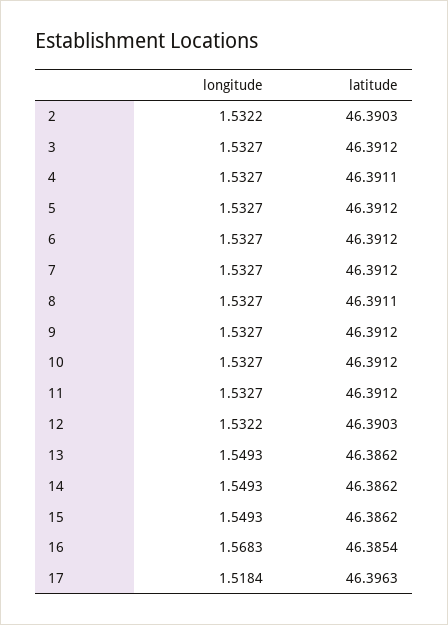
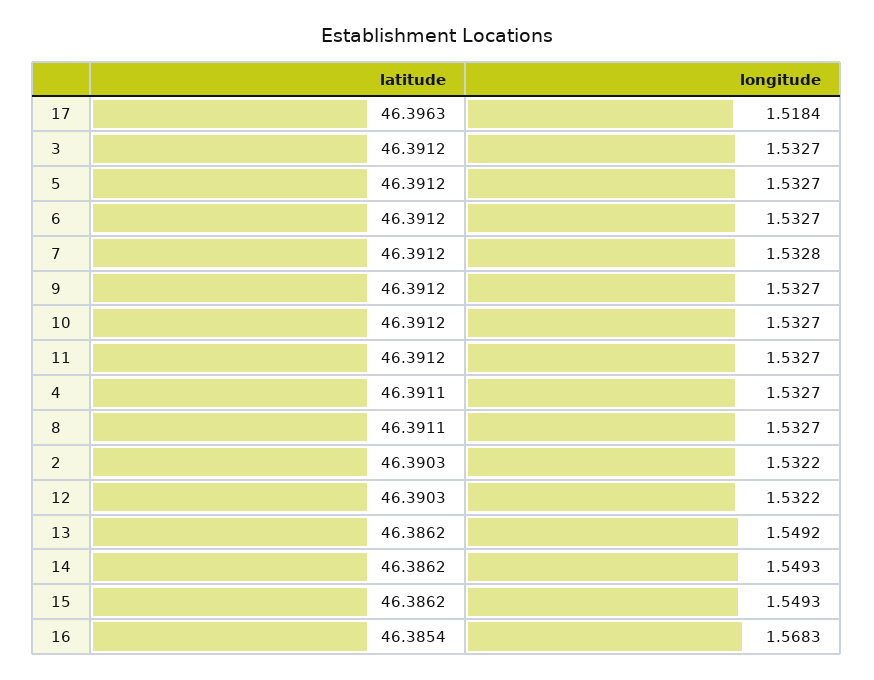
  {
    "longitude": {
      "2": 1.5322,
      "3": 1.5327,
      "4": 1.5327,
      "5": 1.5327,
      "6": 1.5327,
-     "7": 1.5327,
+     "7": 1.5328,
      "8": 1.5327,
      "9": 1.5327,
      "10": 1.5327,
      "11": 1.5327,
      "12": 1.5322,
-     "13": 1.5493,
+     "13": 1.5492,
      "14": 1.5493,
      "15": 1.5493,
      "16": 1.5683,
      "17": 1.5184
    },
    "latitude": {
      "2": 46.3903,
      "3": 46.3912,
      "4": 46.3911,
      "5": 46.3912,
      "6": 46.3912,
      "7": 46.3912,
      "8": 46.3911,
      "9": 46.3912,
      "10": 46.3912,
      "11": 46.3912,
      "12": 46.3903,
      "13": 46.3862,
      "14": 46.3862,
      "15": 46.3862,
      "16": 46.3854,
      "17": 46.3963
    }
  }

